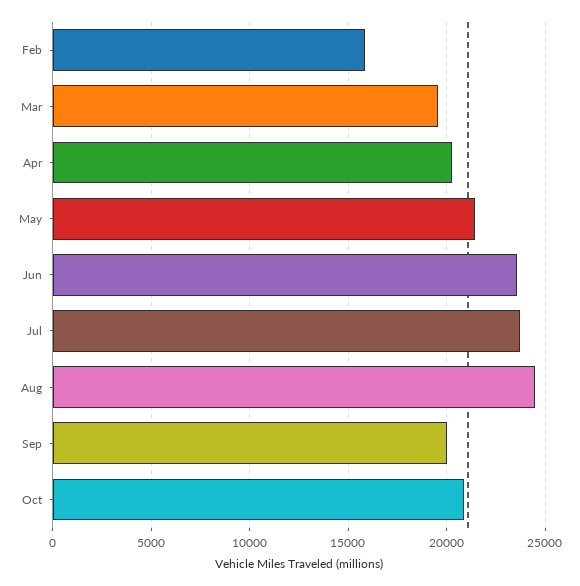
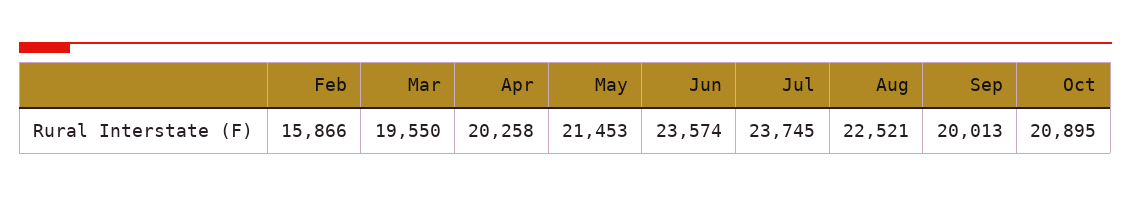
  {
    "Feb": 15866,
    "Mar": 19550,
    "Apr": 20258,
    "May": 21453,
    "Jun": 23574,
    "Jul": 23745,
-   "Aug": 24500,
+   "Aug": 22521,
    "Sep": 20013,
    "Oct": 20895
  }

